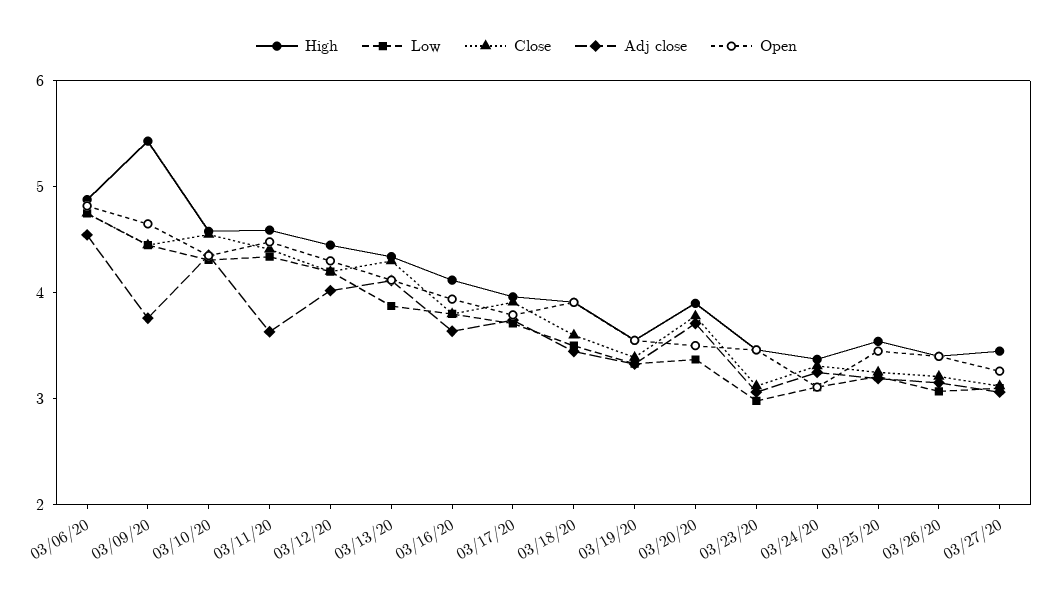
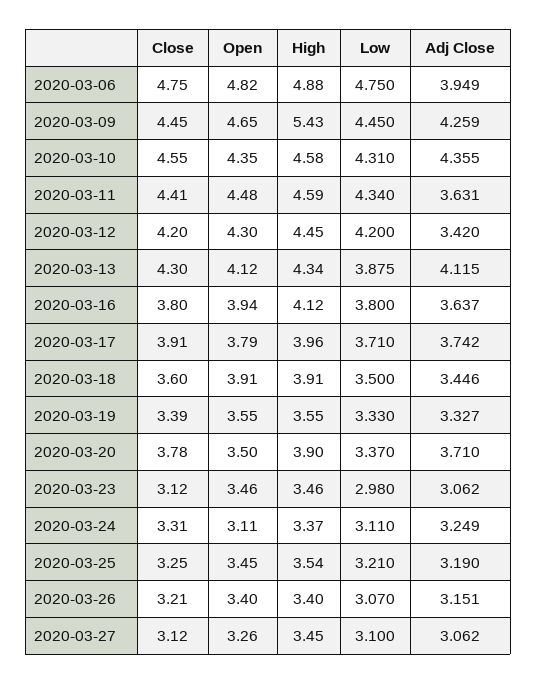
  {
    "High": {
      "03/06/20": 4.88,
      "03/09/20": 5.43,
      "03/10/20": 4.58,
      "03/11/20": 4.59,
      "03/12/20": 4.45,
      "03/13/20": 4.34,
      "03/16/20": 4.12,
      "03/17/20": 3.96,
      "03/18/20": 3.91,
      "03/19/20": 3.55,
      "03/20/20": 3.9,
      "03/23/20": 3.46,
      "03/24/20": 3.37,
      "03/25/20": 3.54,
      "03/26/20": 3.4,
      "03/27/20": 3.45
    },
    "Low": {
      "03/06/20": 4.75,
      "03/09/20": 4.45,
      "03/10/20": 4.31,
      "03/11/20": 4.34,
      "03/12/20": 4.2,
      "03/13/20": 3.875,
      "03/16/20": 3.8,
      "03/17/20": 3.71,
      "03/18/20": 3.5,
      "03/19/20": 3.33,
      "03/20/20": 3.37,
      "03/23/20": 2.98,
      "03/24/20": 3.11,
      "03/25/20": 3.21,
      "03/26/20": 3.07,
      "03/27/20": 3.1
    },
    "Close": {
      "03/06/20": 4.75,
      "03/09/20": 4.45,
      "03/10/20": 4.55,
      "03/11/20": 4.41,
      "03/12/20": 4.2,
      "03/13/20": 4.3,
      "03/16/20": 3.8,
      "03/17/20": 3.91,
      "03/18/20": 3.6,
      "03/19/20": 3.39,
      "03/20/20": 3.78,
      "03/23/20": 3.12,
      "03/24/20": 3.31,
      "03/25/20": 3.25,
      "03/26/20": 3.21,
      "03/27/20": 3.12
    },
    "Adj close": {
-     "03/06/20": 4.6,
+     "03/06/20": 3.949,
-     "03/09/20": 3.8,
+     "03/09/20": 4.259,
      "03/10/20": 4.355,
      "03/11/20": 3.631,
-     "03/12/20": 4,
+     "03/12/20": 3.42,
      "03/13/20": 4.115,
      "03/16/20": 3.637,
      "03/17/20": 3.742,
      "03/18/20": 3.446,
      "03/19/20": 3.327,
      "03/20/20": 3.71,
      "03/23/20": 3.062,
      "03/24/20": 3.249,
      "03/25/20": 3.19,
      "03/26/20": 3.151,
      "03/27/20": 3.062
    },
    "Open": {
      "03/06/20": 4.82,
      "03/09/20": 4.65,
      "03/10/20": 4.35,
      "03/11/20": 4.48,
      "03/12/20": 4.3,
      "03/13/20": 4.12,
      "03/16/20": 3.94,
      "03/17/20": 3.79,
      "03/18/20": 3.91,
      "03/19/20": 3.55,
      "03/20/20": 3.5,
      "03/23/20": 3.46,
      "03/24/20": 3.11,
      "03/25/20": 3.45,
      "03/26/20": 3.4,
      "03/27/20": 3.26
    }
  }

